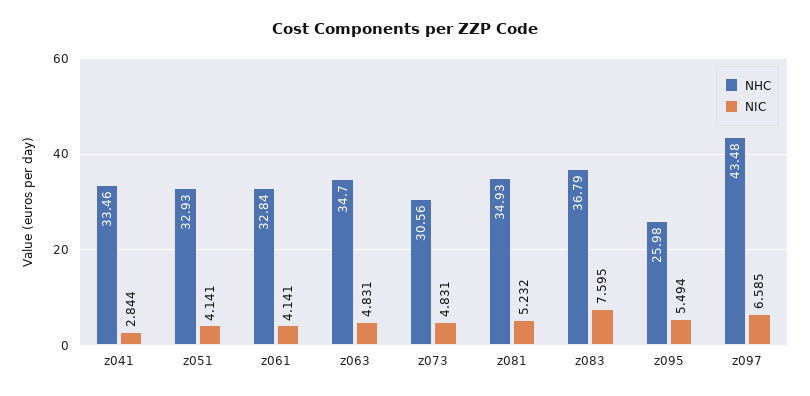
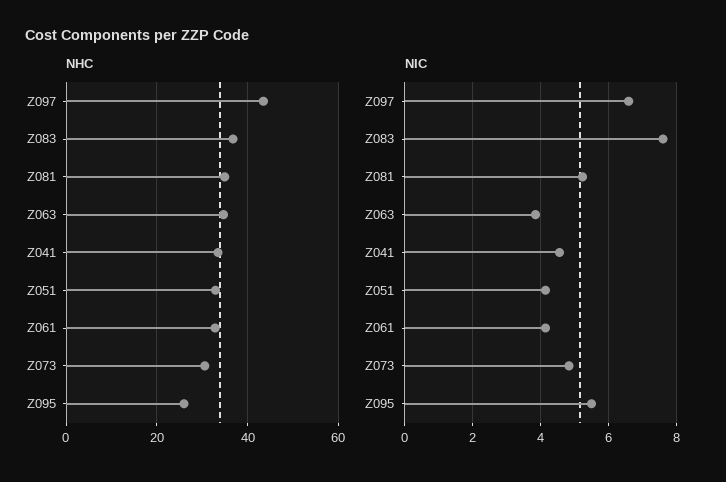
  {
    "NHC": {
      "z041": 33.46,
      "z051": 32.93,
      "z061": 32.84,
      "z063": 34.7,
      "z073": 30.56,
      "z081": 34.93,
      "z083": 36.79,
      "z095": 25.98,
      "z097": 43.48
    },
    "NIC": {
-     "z041": 2.844,
+     "z041": 4.6,
      "z051": 4.141,
      "z061": 4.141,
-     "z063": 4.831,
+     "z063": 3.8,
      "z073": 4.831,
      "z081": 5.232,
      "z083": 7.595,
      "z095": 5.494,
      "z097": 6.585
    }
  }

